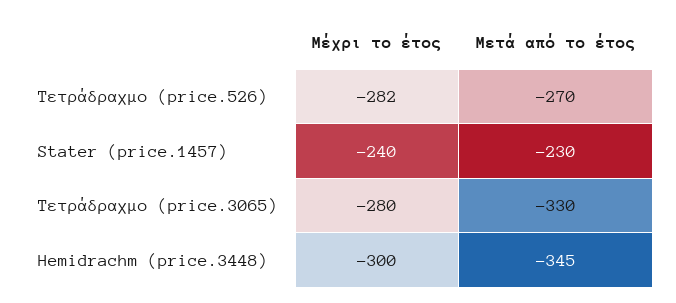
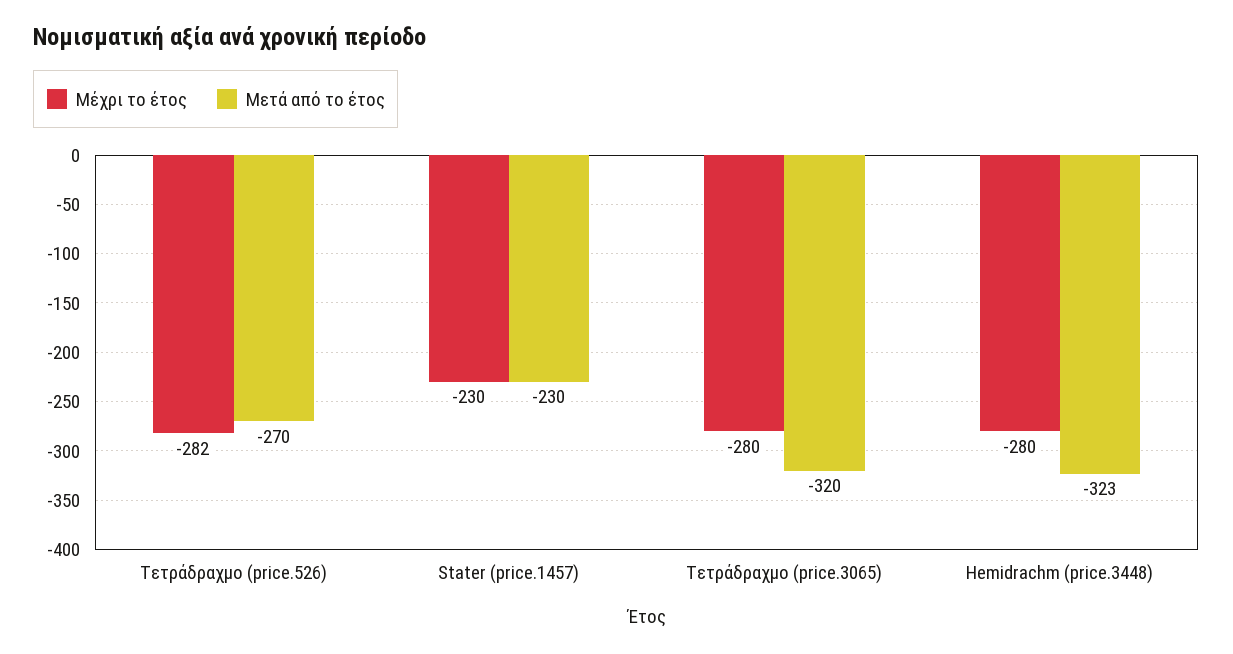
  {
    "Μέχρι το έτος": {
      "Τετράδραχμο (price.526)": -282,
-     "Stater (price.1457)": -240,
+     "Stater (price.1457)": -230,
      "Τετράδραχμο (price.3065)": -280,
-     "Hemidrachm (price.3448)": -300
+     "Hemidrachm (price.3448)": -280
    },
    "Μετά από το έτος": {
      "Τετράδραχμο (price.526)": -270,
      "Stater (price.1457)": -230,
-     "Τετράδραχμο (price.3065)": -330,
+     "Τετράδραχμο (price.3065)": -320,
-     "Hemidrachm (price.3448)": -345
+     "Hemidrachm (price.3448)": -323
    }
  }

